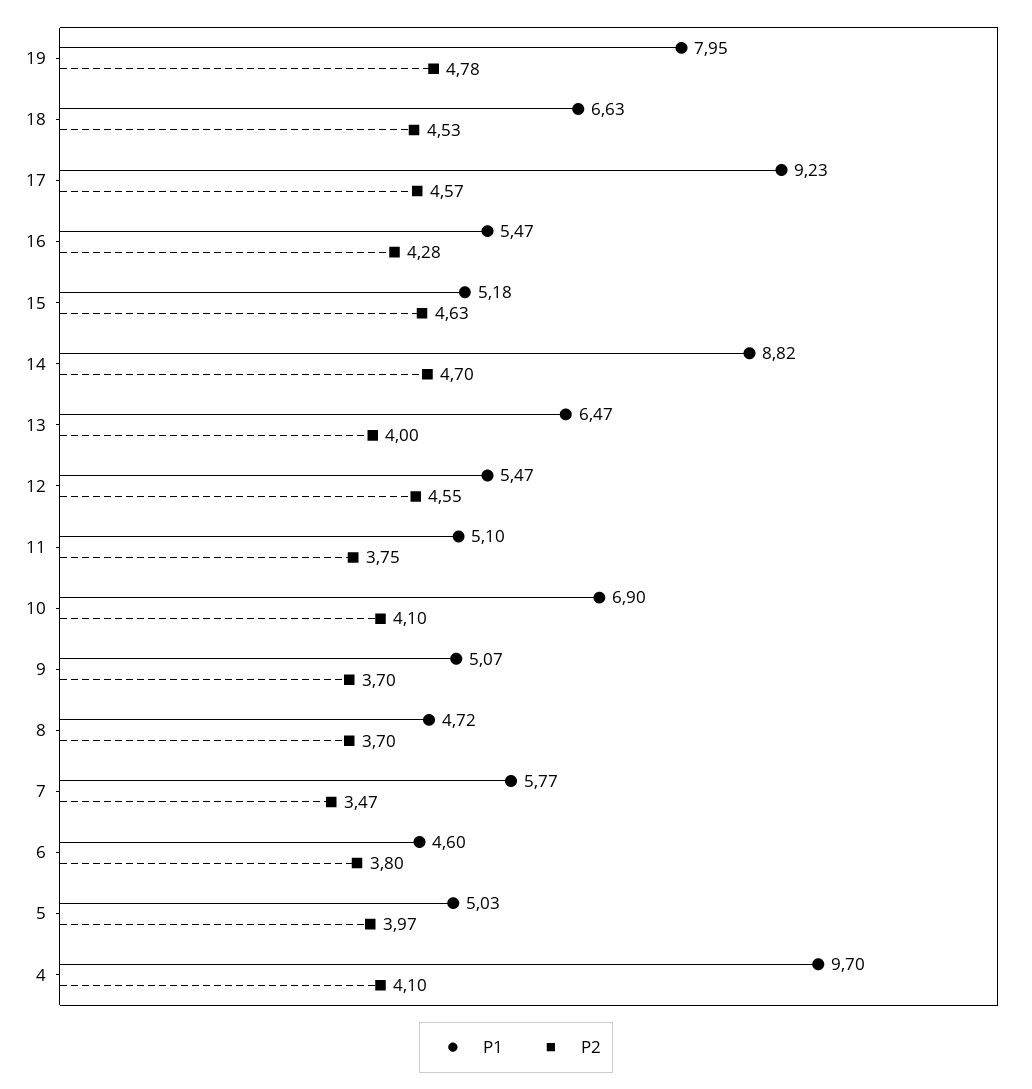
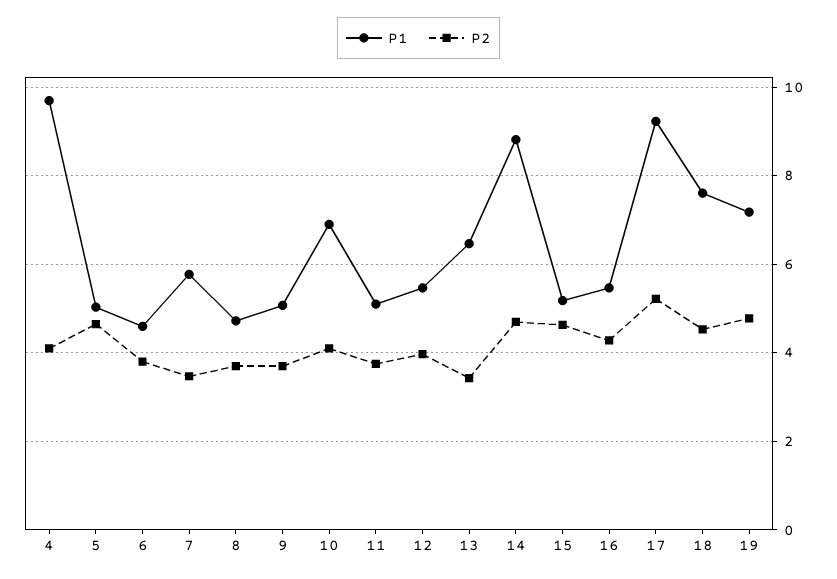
  {
    "P1": {
-     "19": 7.95,
+     "19": 7.2,
-     "18": 6.63,
+     "18": 7.6,
      "17": 9.23,
      "16": 5.47,
      "15": 5.18,
      "14": 8.82,
      "13": 6.47,
      "12": 5.47,
      "11": 5.1,
      "10": 6.9,
      "9": 5.07,
      "8": 4.72,
      "7": 5.77,
      "6": 4.6,
      "5": 5.03,
      "4": 9.7
    },
    "P2": {
      "19": 4.78,
      "18": 4.53,
-     "17": 4.57,
+     "17": 5.2,
      "16": 4.28,
      "15": 4.63,
      "14": 4.7,
-     "13": 4,
+     "13": 3.4,
-     "12": 4.55,
+     "12": 4,
      "11": 3.75,
      "10": 4.1,
      "9": 3.7,
      "8": 3.7,
      "7": 3.47,
      "6": 3.8,
-     "5": 3.97,
+     "5": 4.6,
      "4": 4.1
    }
  }

